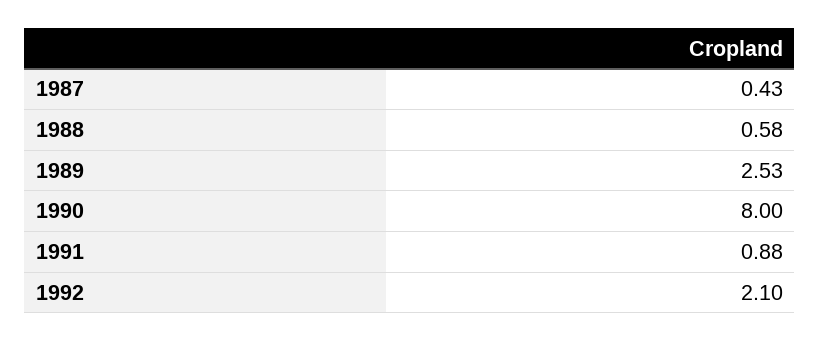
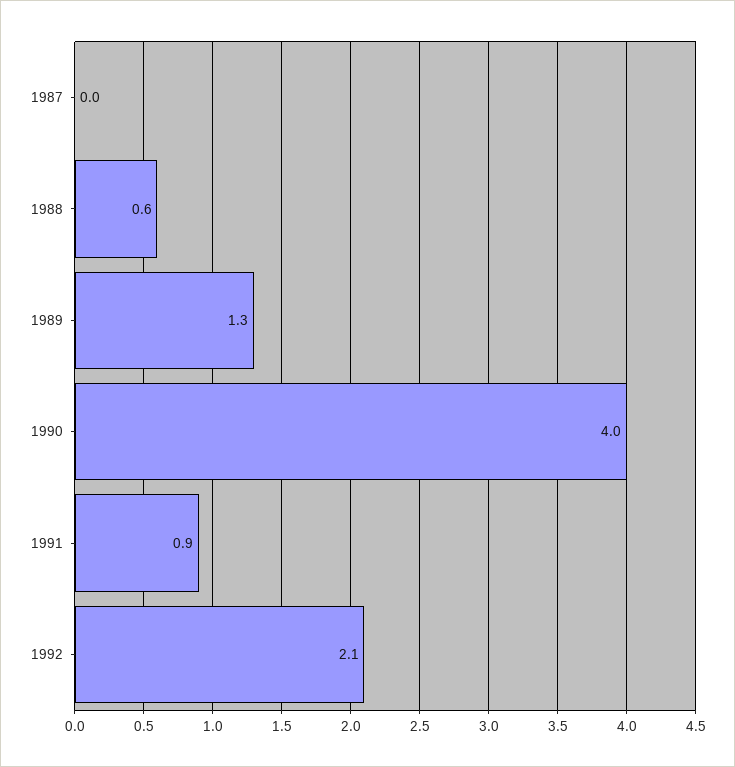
  {
-   "1987": 0.43,
+   "1987": 0,
    "1988": 0.58,
-   "1989": 2.53,
+   "1989": 1.3,
-   "1990": 8,
+   "1990": 4,
    "1991": 0.88,
    "1992": 2.1
  }

